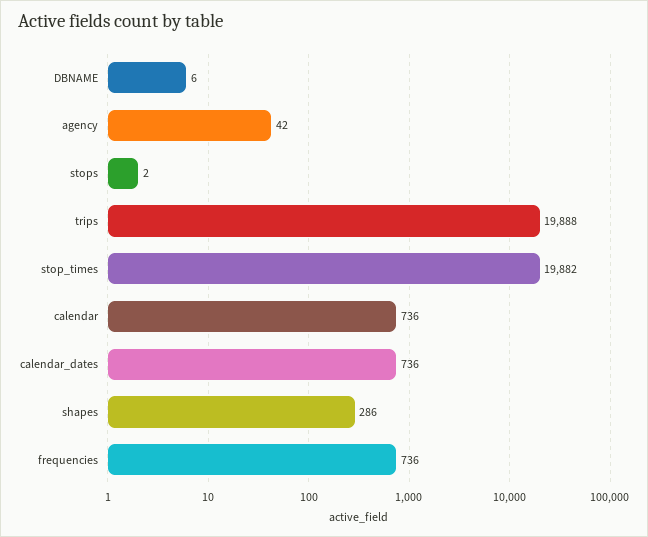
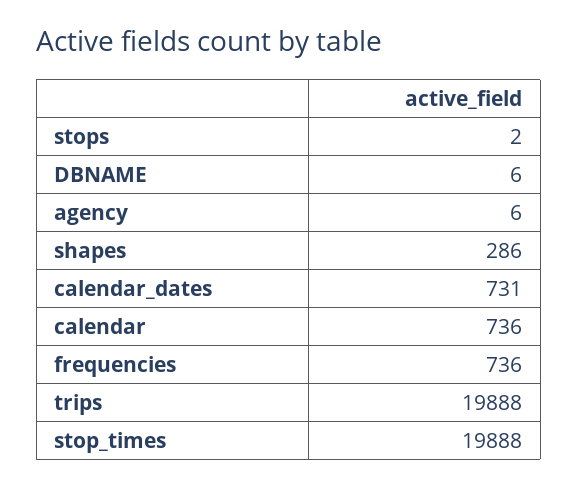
  {
    "DBNAME": 6,
-   "agency": 42,
+   "agency": 6,
    "stops": 2,
    "trips": 19888,
-   "stop_times": 19882,
+   "stop_times": 19888,
    "calendar": 736,
-   "calendar_dates": 736,
+   "calendar_dates": 731,
    "shapes": 286,
    "frequencies": 736
  }

